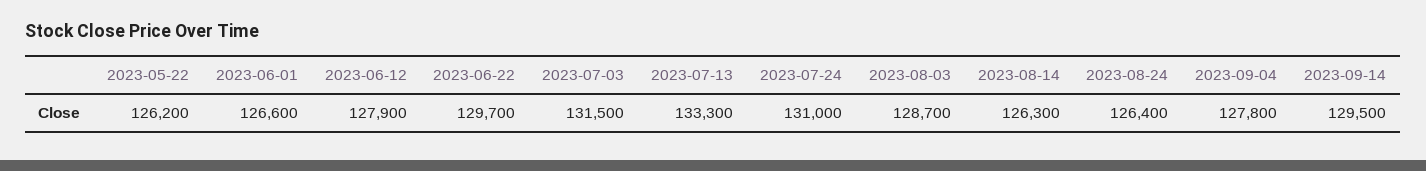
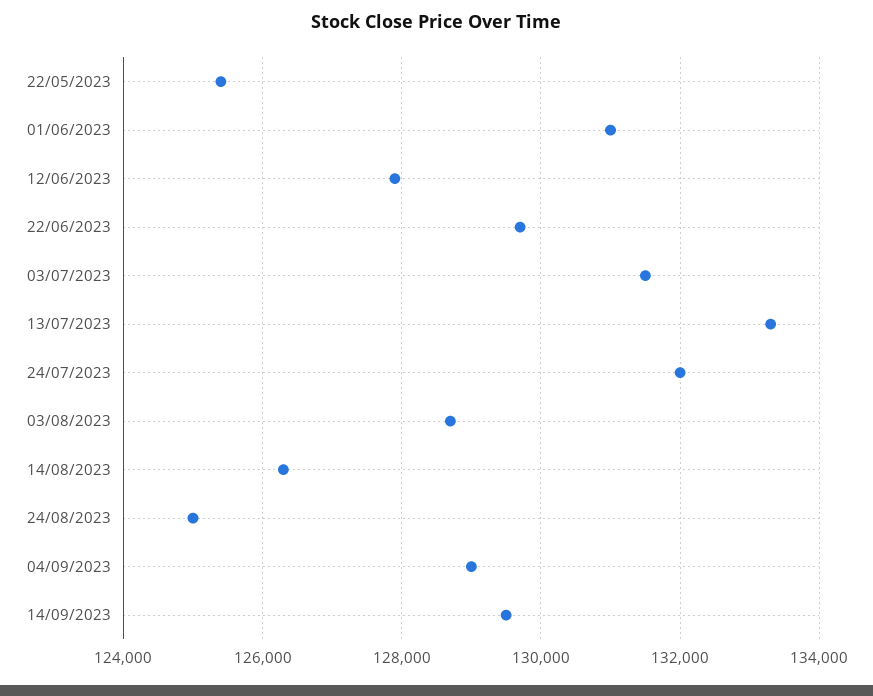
  {
-   "2023-05-22": 126200,
+   "2023-05-22": 125400,
-   "2023-06-01": 126600,
+   "2023-06-01": 131000,
    "2023-06-12": 127900,
    "2023-06-22": 129700,
    "2023-07-03": 131500,
    "2023-07-13": 133300,
-   "2023-07-24": 131000,
+   "2023-07-24": 132000,
    "2023-08-03": 128700,
    "2023-08-14": 126300,
-   "2023-08-24": 126400,
+   "2023-08-24": 125000,
-   "2023-09-04": 127800,
+   "2023-09-04": 129000,
    "2023-09-14": 129500
  }

